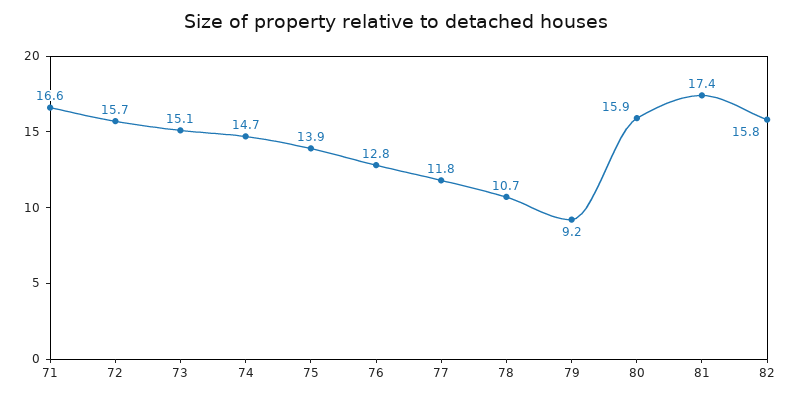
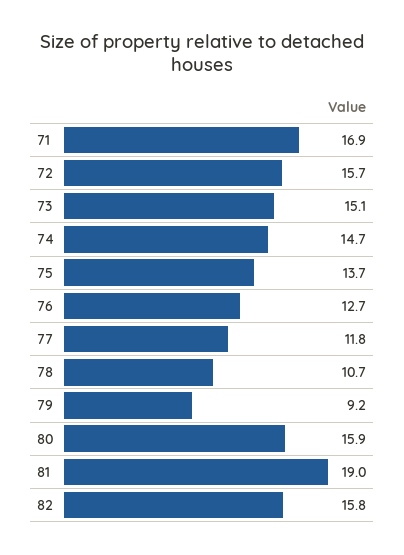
  {
-   "71": 16.6,
+   "71": 16.9,
    "72": 15.7,
    "73": 15.1,
    "74": 14.7,
-   "75": 13.9,
+   "75": 13.7,
-   "76": 12.8,
+   "76": 12.7,
    "77": 11.8,
    "78": 10.7,
    "79": 9.2,
    "80": 15.9,
-   "81": 17.4,
+   "81": 19,
    "82": 15.8
  }

